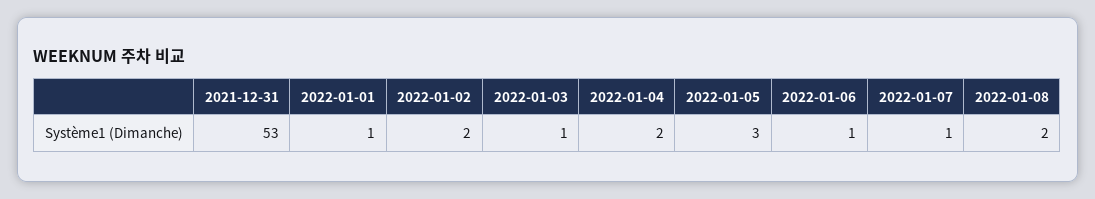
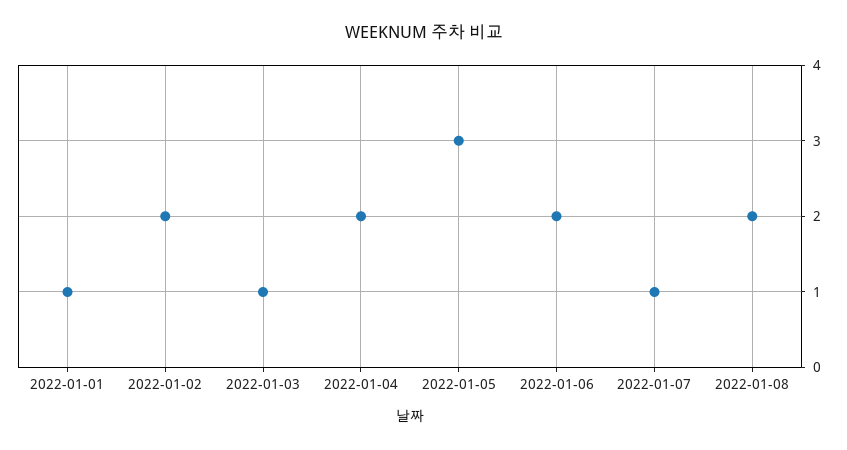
  {
-   "2021-12-31": 53,
    "2022-01-01": 1,
    "2022-01-02": 2,
    "2022-01-03": 1,
    "2022-01-04": 2,
    "2022-01-05": 3,
-   "2022-01-06": 1,
+   "2022-01-06": 2,
    "2022-01-07": 1,
    "2022-01-08": 2
  }

